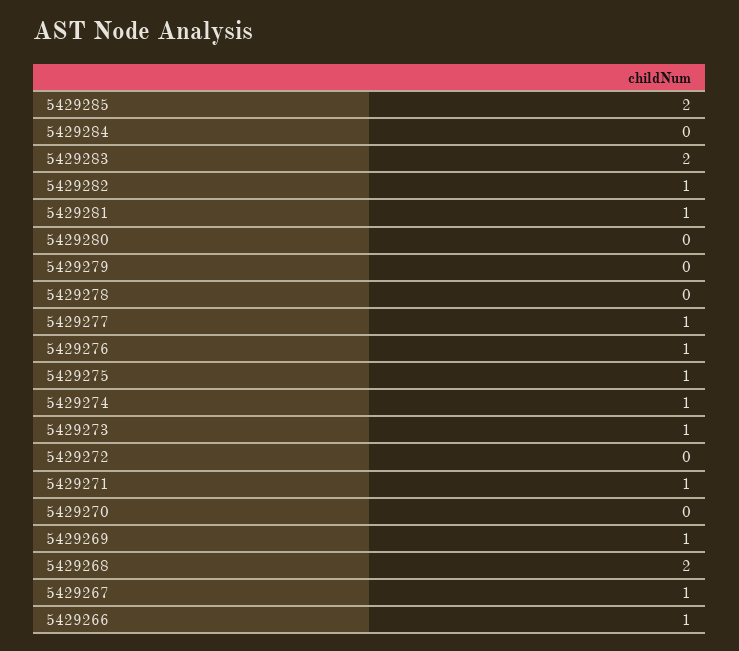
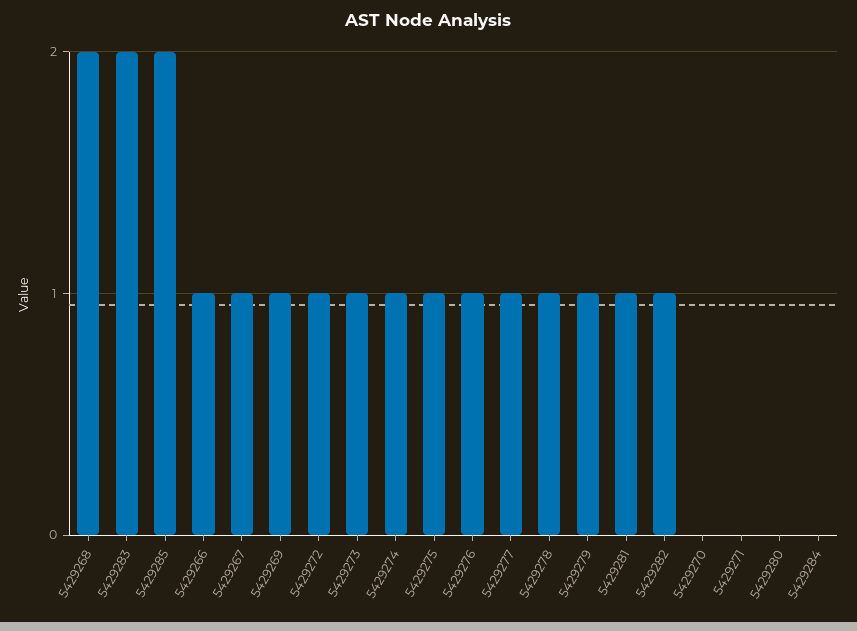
  {
    "5429285": 2,
    "5429284": 0,
    "5429283": 2,
    "5429282": 1,
    "5429281": 1,
    "5429280": 0,
-   "5429279": 0,
+   "5429279": 1,
-   "5429278": 0,
+   "5429278": 1,
    "5429277": 1,
    "5429276": 1,
    "5429275": 1,
    "5429274": 1,
    "5429273": 1,
-   "5429272": 0,
+   "5429272": 1,
-   "5429271": 1,
+   "5429271": 0,
    "5429270": 0,
    "5429269": 1,
    "5429268": 2,
    "5429267": 1,
    "5429266": 1
  }

